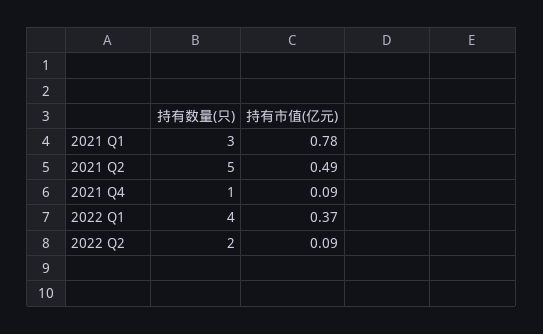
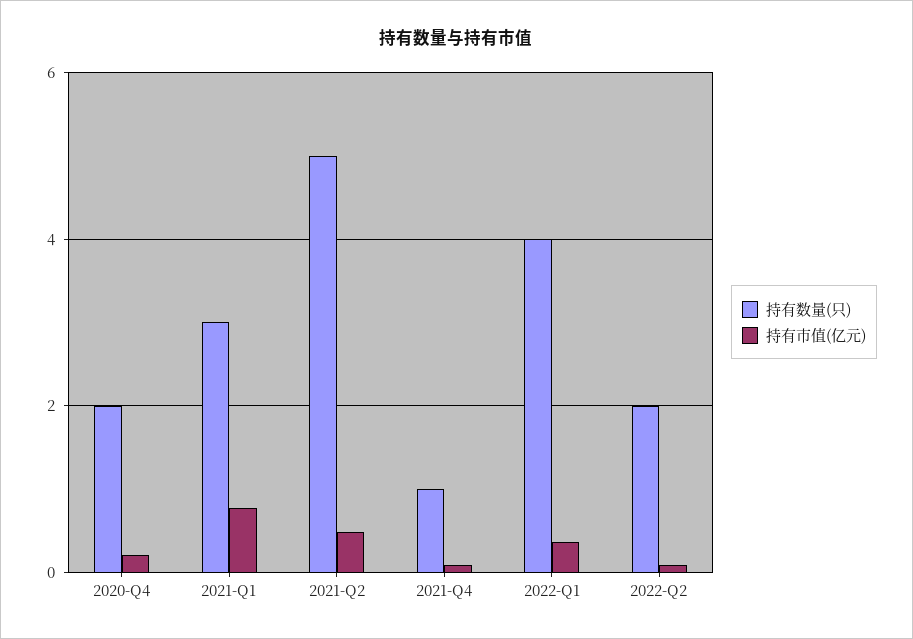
  {
    "持有数量(只)": {
      "2021 Q1": 3,
      "2021 Q2": 5,
      "2021 Q4": 1,
      "2022 Q1": 4,
-     "2022 Q2": 2
+     "2022 Q2": 2,
+     "2020-Q4": 2
    },
    "持有市值(亿元)": {
      "2021 Q1": 0.78,
      "2021 Q2": 0.49,
      "2021 Q4": 0.09,
      "2022 Q1": 0.37,
-     "2022 Q2": 0.09
+     "2022 Q2": 0.09,
+     "2020-Q4": 0.2
    }
  }

